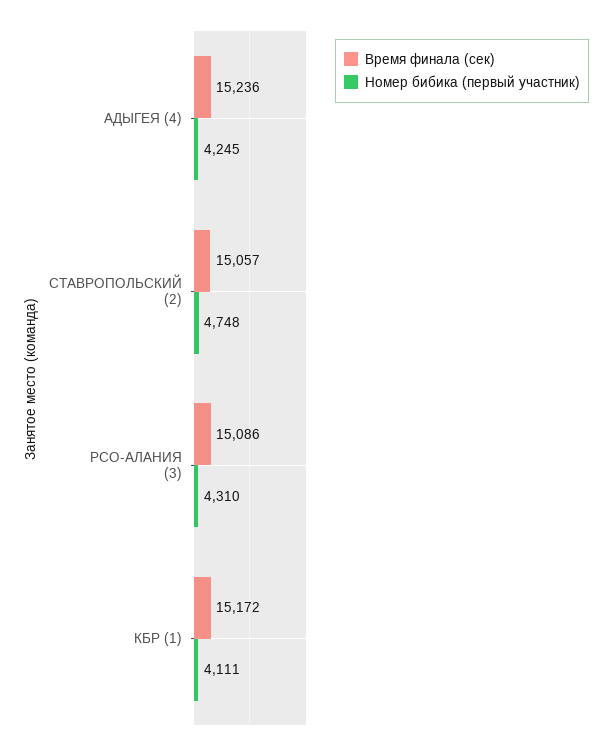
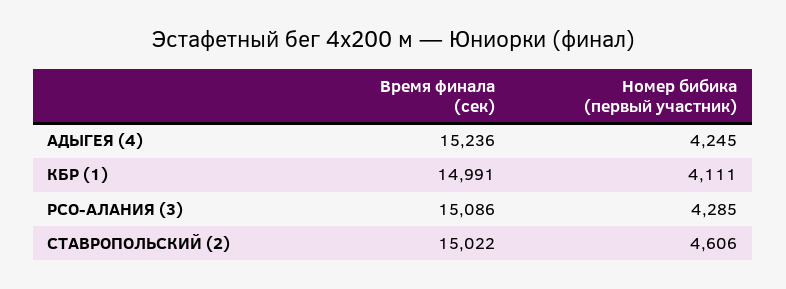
  {
    "Время финала (сек)": {
      "АДЫГЕЯ (4)": 15236,
-     "СТАВРОПОЛЬСКИЙ (2)": 15057,
+     "СТАВРОПОЛЬСКИЙ (2)": 15022,
      "РСО-АЛАНИЯ (3)": 15086,
-     "КБР (1)": 15172
+     "КБР (1)": 14991
    },
    "Номер бибика (первый участник)": {
      "АДЫГЕЯ (4)": 4245,
-     "СТАВРОПОЛЬСКИЙ (2)": 4748,
+     "СТАВРОПОЛЬСКИЙ (2)": 4606,
-     "РСО-АЛАНИЯ (3)": 4310,
+     "РСО-АЛАНИЯ (3)": 4285,
      "КБР (1)": 4111
    }
  }

